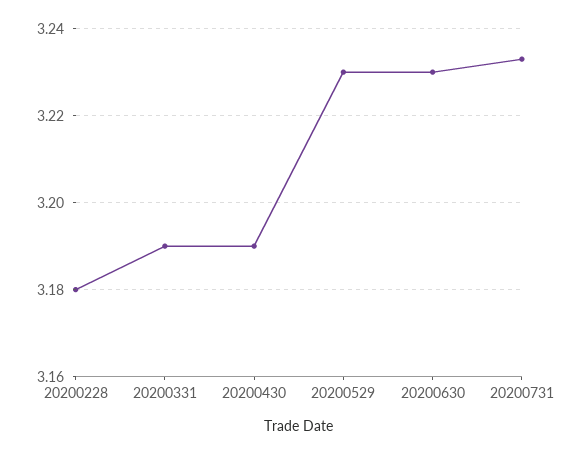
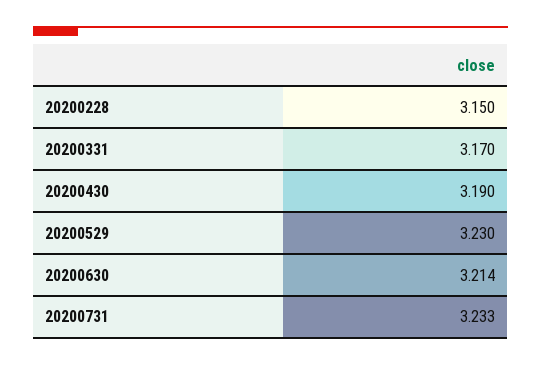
  {
-   "20200228": 3.18,
+   "20200228": 3.15,
-   "20200331": 3.19,
+   "20200331": 3.17,
    "20200430": 3.19,
    "20200529": 3.23,
-   "20200630": 3.23,
+   "20200630": 3.214,
    "20200731": 3.233
  }

